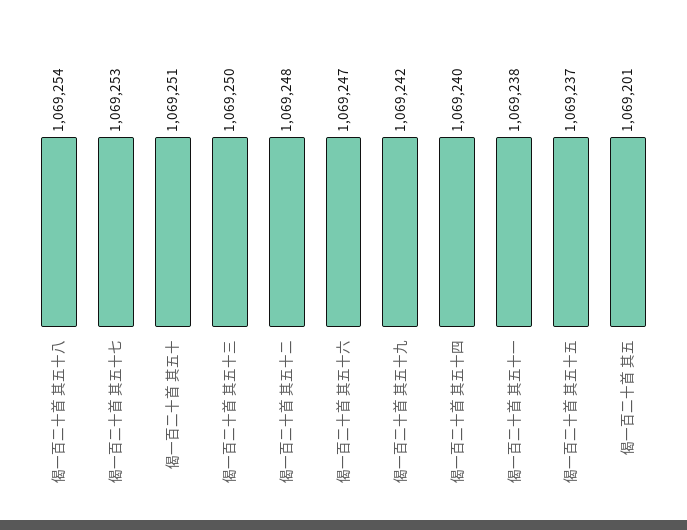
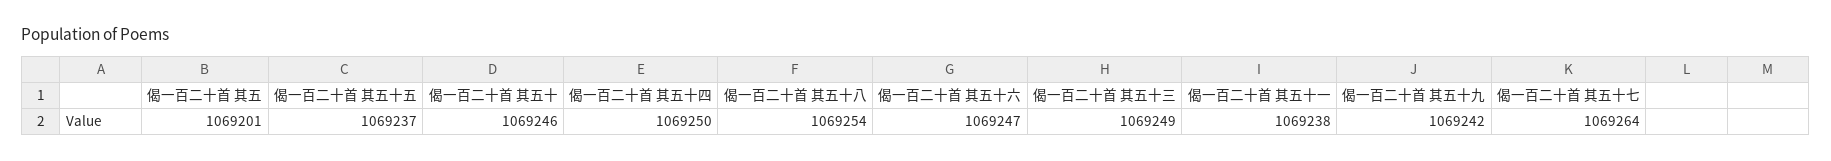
  {
    "偈一百二十首 其五十八": 1069254,
-   "偈一百二十首 其五十七": 1069253,
+   "偈一百二十首 其五十七": 1069264,
-   "偈一百二十首 其五十": 1069251,
+   "偈一百二十首 其五十": 1069246,
-   "偈一百二十首 其五十三": 1069250,
+   "偈一百二十首 其五十三": 1069249,
-   "偈一百二十首 其五十二": 1069248,
    "偈一百二十首 其五十六": 1069247,
    "偈一百二十首 其五十九": 1069242,
-   "偈一百二十首 其五十四": 1069240,
+   "偈一百二十首 其五十四": 1069250,
    "偈一百二十首 其五十一": 1069238,
    "偈一百二十首 其五十五": 1069237,
    "偈一百二十首 其五": 1069201
  }

